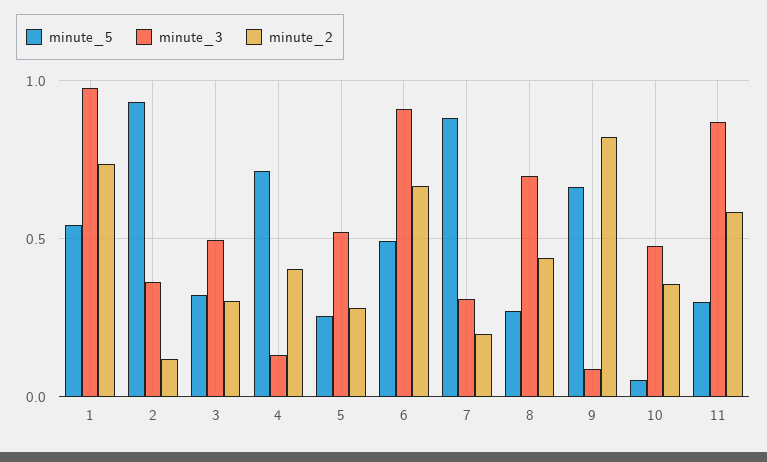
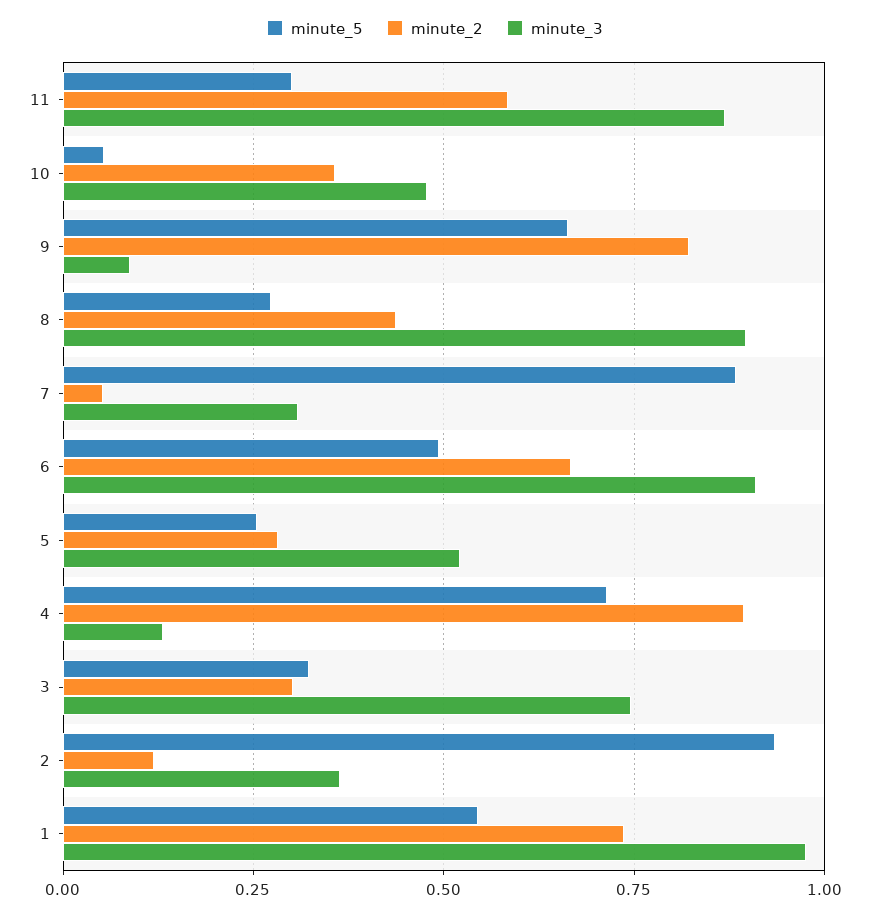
  {
    "minute_5": {
      "1": 0.55,
      "2": 0.925,
      "3": 0.325,
      "4": 0.725,
      "5": 0.25,
      "6": 0.5,
      "7": 0.875,
      "8": 0.275,
      "9": 0.675,
      "10": 0.05,
      "11": 0.3
    },
    "minute_3": {
      "1": 0.975,
      "2": 0.375,
-     "3": 0.5,
+     "3": 0.75,
      "4": 0.125,
      "5": 0.525,
      "6": 0.9,
      "7": 0.3,
-     "8": 0.7,
+     "8": 0.9,
      "9": 0.1,
      "10": 0.475,
      "11": 0.875
    },
    "minute_2": {
      "1": 0.725,
      "2": 0.125,
      "3": 0.3,
-     "4": 0.4,
+     "4": 0.9,
      "5": 0.275,
      "6": 0.675,
-     "7": 0.2,
+     "7": 0.05,
      "8": 0.45,
      "9": 0.825,
      "10": 0.35,
      "11": 0.575
    }
  }

